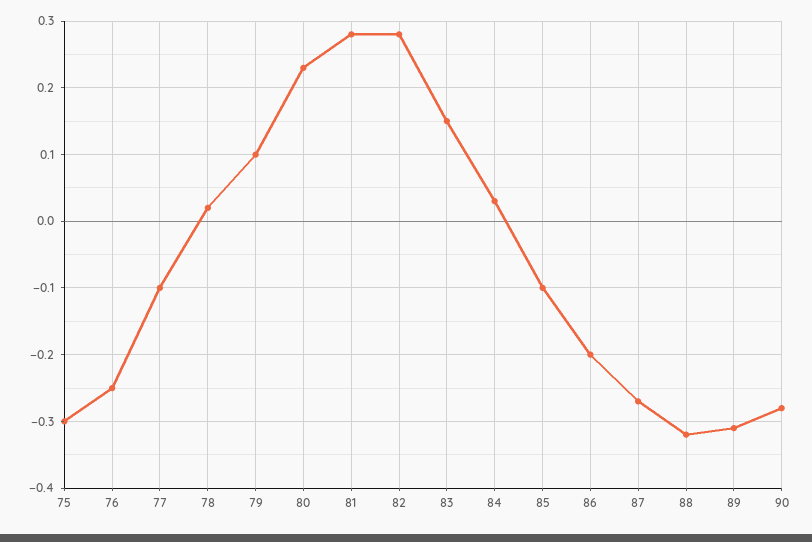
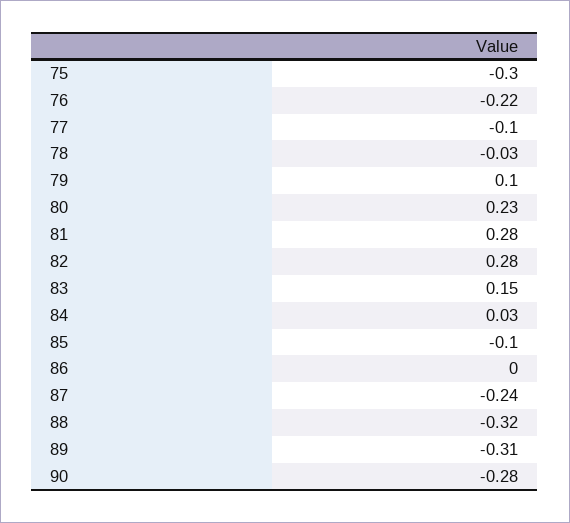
  {
    "75": -0.3,
-   "76": -0.25,
+   "76": -0.22,
    "77": -0.1,
-   "78": 0.02,
+   "78": -0.03,
    "79": 0.1,
    "80": 0.23,
    "81": 0.28,
    "82": 0.28,
    "83": 0.15,
    "84": 0.03,
    "85": -0.1,
-   "86": -0.2,
+   "86": 0,
-   "87": -0.27,
+   "87": -0.24,
    "88": -0.32,
    "89": -0.31,
    "90": -0.28
  }

